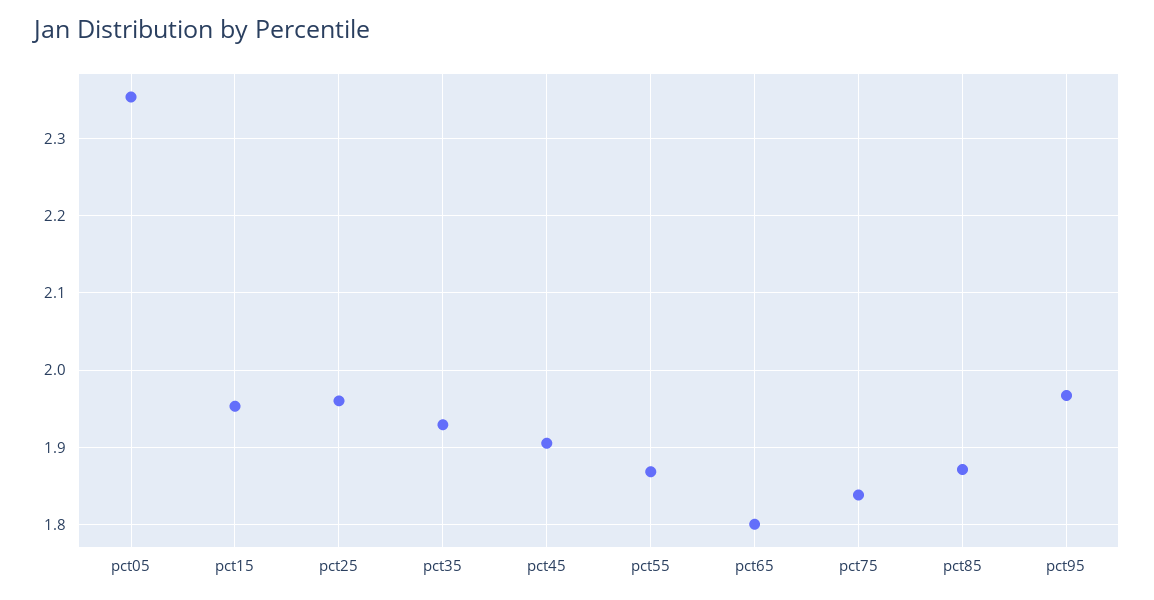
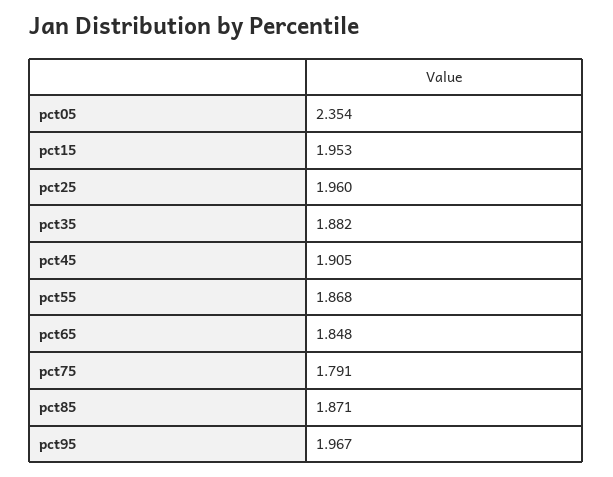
  {
    "pct05": 2.354,
    "pct15": 1.953,
    "pct25": 1.96,
-   "pct35": 1.93,
+   "pct35": 1.882,
    "pct45": 1.905,
    "pct55": 1.868,
-   "pct65": 1.8,
+   "pct65": 1.848,
-   "pct75": 1.84,
+   "pct75": 1.791,
    "pct85": 1.871,
    "pct95": 1.967
  }

